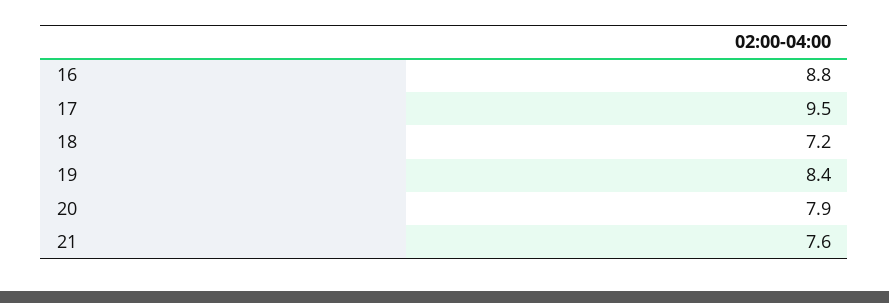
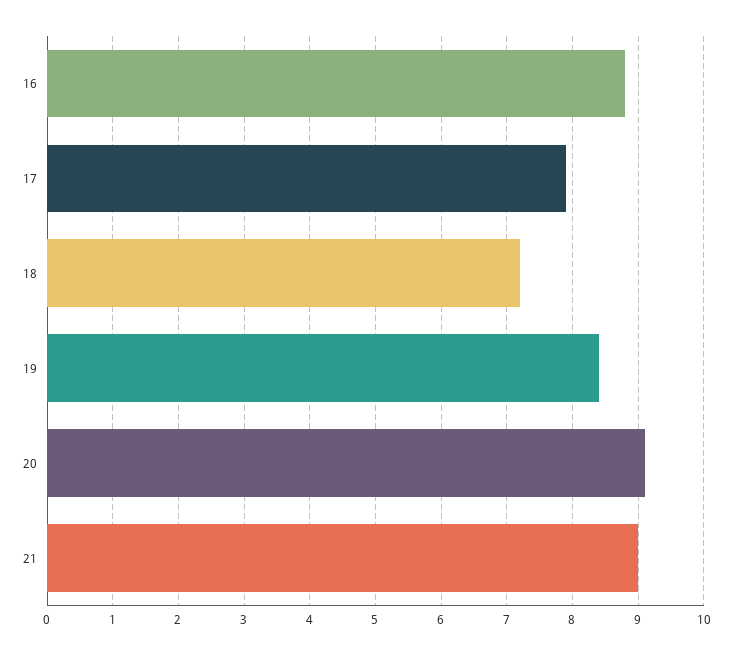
  {
    "16": 8.8,
-   "17": 9.5,
+   "17": 7.9,
    "18": 7.2,
    "19": 8.4,
-   "20": 7.9,
+   "20": 9.1,
-   "21": 7.6
+   "21": 9
  }

